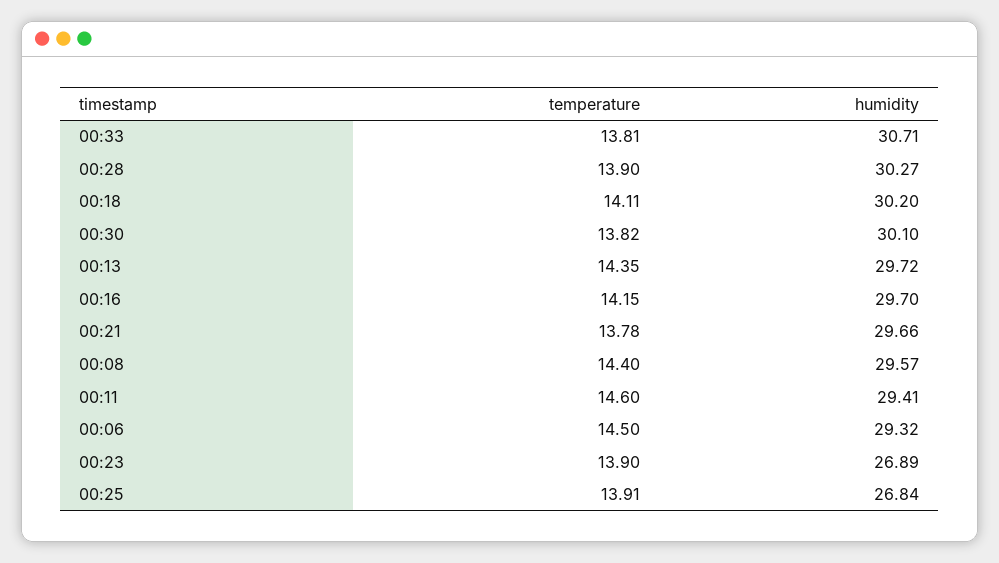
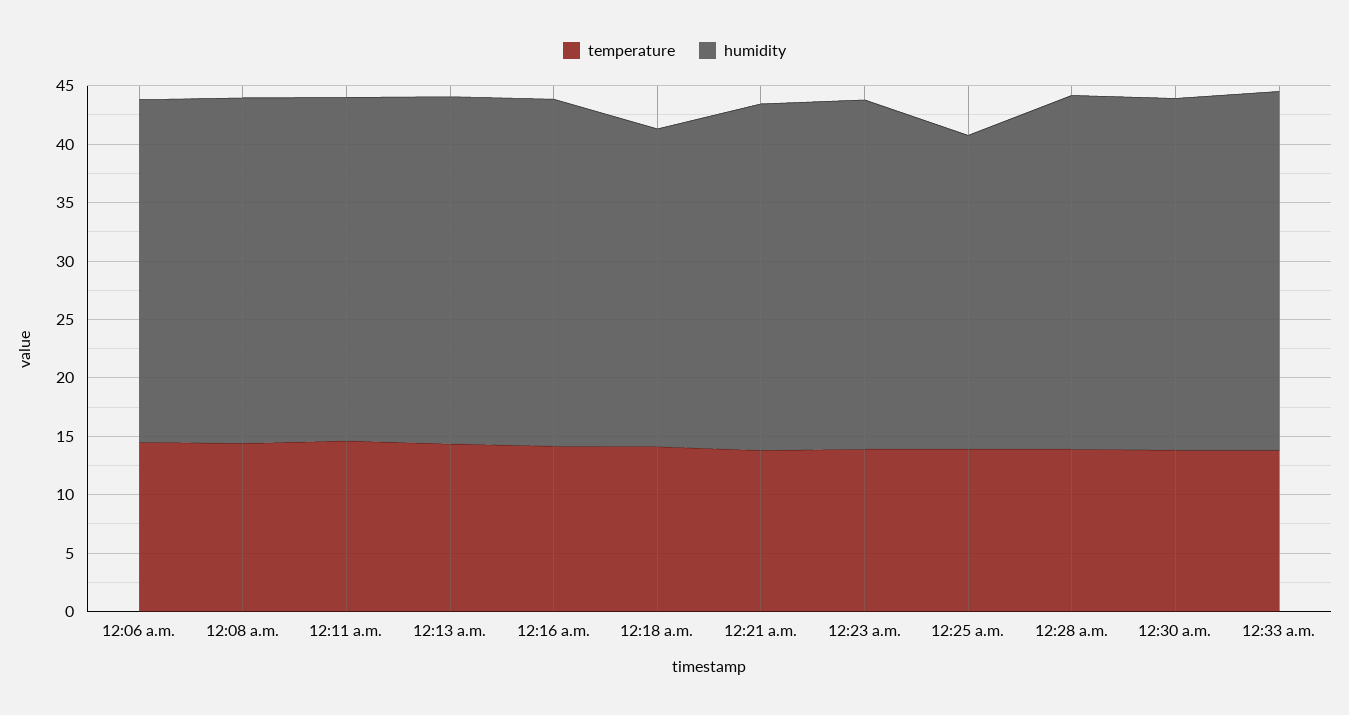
  {
    "temperature": {
      "00:33": 13.81,
      "00:28": 13.9,
      "00:18": 14.11,
      "00:30": 13.82,
      "00:13": 14.35,
      "00:16": 14.15,
      "00:21": 13.78,
      "00:08": 14.4,
      "00:11": 14.6,
      "00:06": 14.5,
      "00:23": 13.9,
      "00:25": 13.91
    },
    "humidity": {
      "00:33": 30.71,
      "00:28": 30.27,
-     "00:18": 30.2,
+     "00:18": 27,
      "00:30": 30.1,
      "00:13": 29.72,
      "00:16": 29.7,
      "00:21": 29.66,
      "00:08": 29.57,
      "00:11": 29.41,
      "00:06": 29.32,
-     "00:23": 26.89,
+     "00:23": 30,
      "00:25": 26.84
    }
  }

